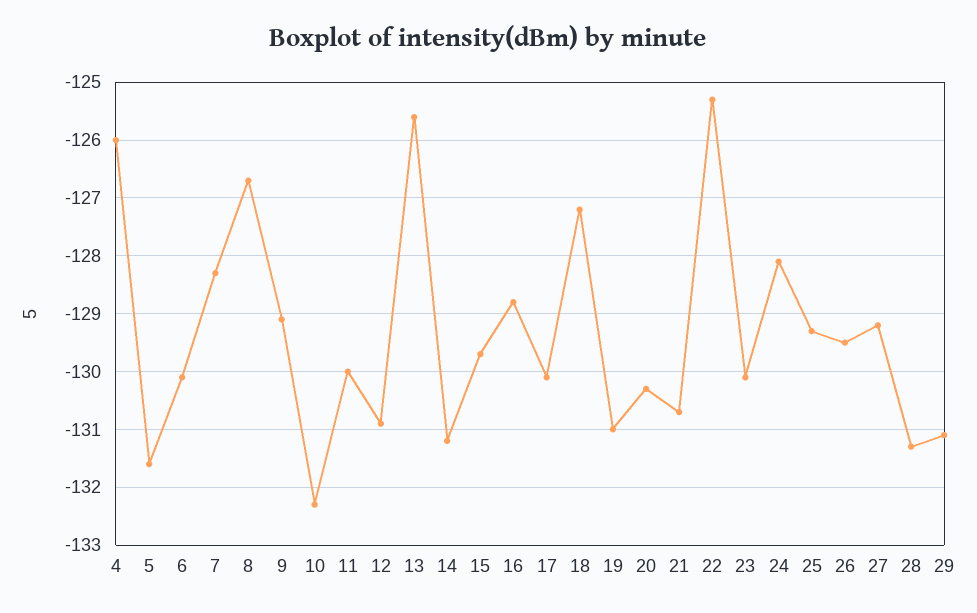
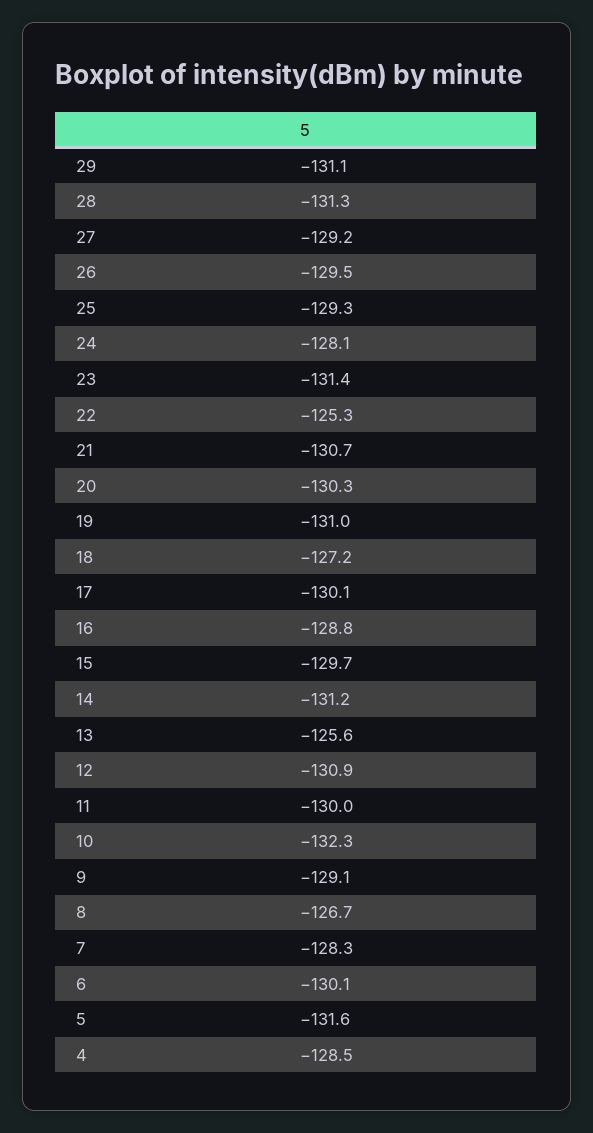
  {
-   "4": -126,
+   "4": -128.5,
    "5": -131.6,
    "6": -130.1,
    "7": -128.3,
    "8": -126.7,
    "9": -129.1,
    "10": -132.3,
    "11": -130,
    "12": -130.9,
    "13": -125.6,
    "14": -131.2,
    "15": -129.7,
    "16": -128.8,
    "17": -130.1,
    "18": -127.2,
    "19": -131,
    "20": -130.3,
    "21": -130.7,
    "22": -125.3,
-   "23": -130,
+   "23": -131.4,
    "24": -128.1,
    "25": -129.3,
    "26": -129.5,
    "27": -129.2,
    "28": -131.3,
    "29": -131.1
  }

